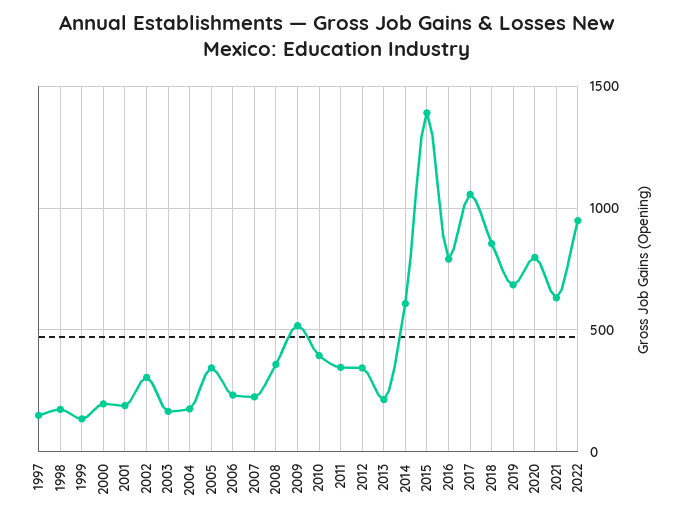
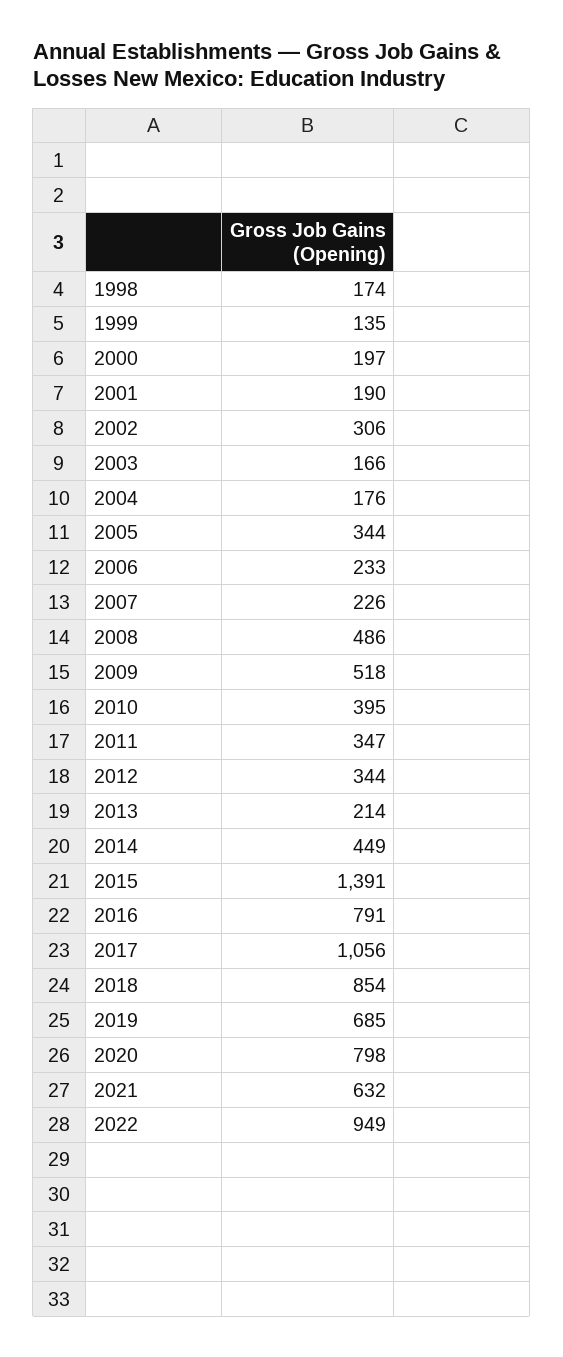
  {
-   "1997": 150,
    "1998": 174,
    "1999": 135,
    "2000": 197,
    "2001": 190,
    "2002": 306,
    "2003": 166,
    "2004": 176,
    "2005": 344,
    "2006": 233,
    "2007": 226,
-   "2008": 350,
+   "2008": 486,
    "2009": 518,
    "2010": 395,
    "2011": 347,
    "2012": 344,
    "2013": 214,
-   "2014": 600,
+   "2014": 449,
    "2015": 1391,
    "2016": 791,
    "2017": 1056,
    "2018": 854,
    "2019": 685,
    "2020": 798,
    "2021": 632,
    "2022": 949
  }

